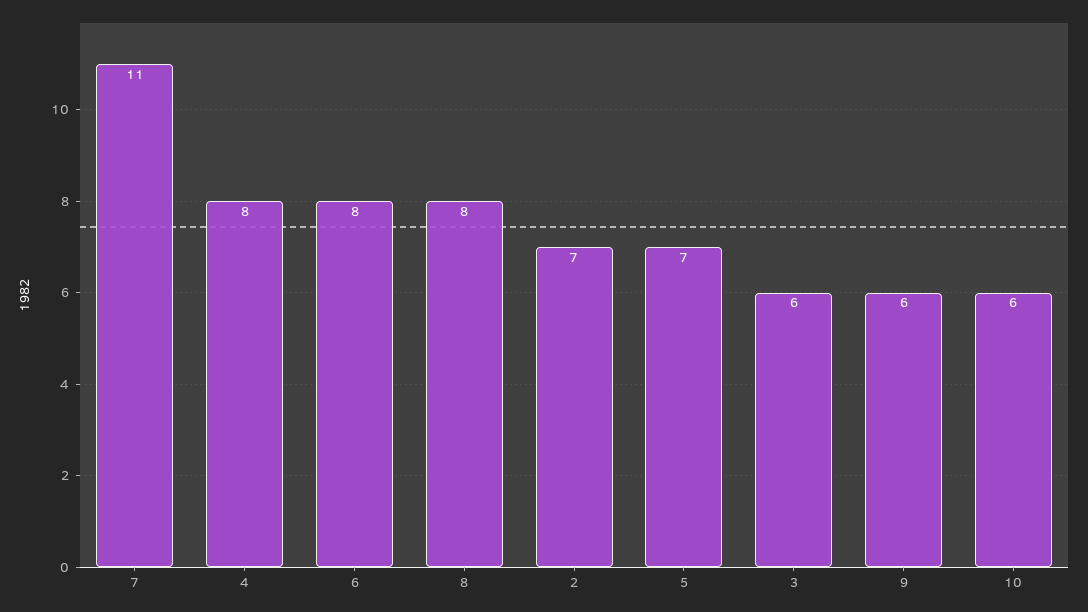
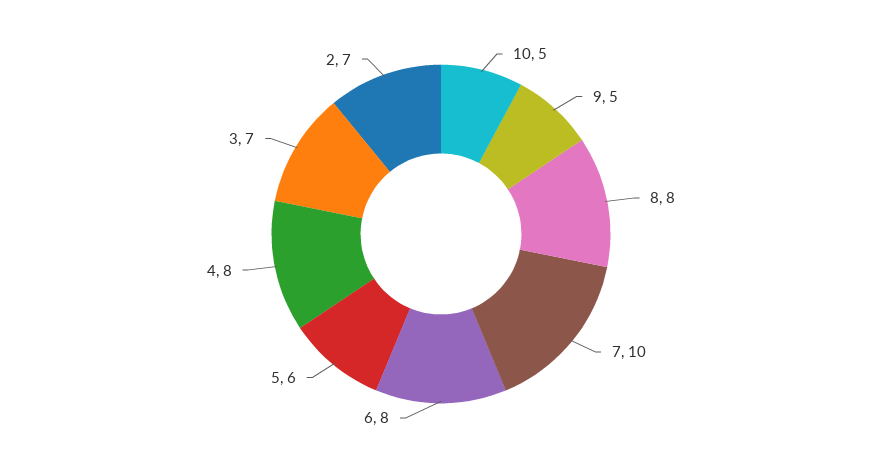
  {
-   "7": 11,
+   "7": 10,
    "4": 8,
    "6": 8,
    "8": 8,
    "2": 7,
-   "5": 7,
+   "5": 6,
-   "3": 6,
+   "3": 7,
-   "9": 6,
+   "9": 5,
-   "10": 6
+   "10": 5
  }

